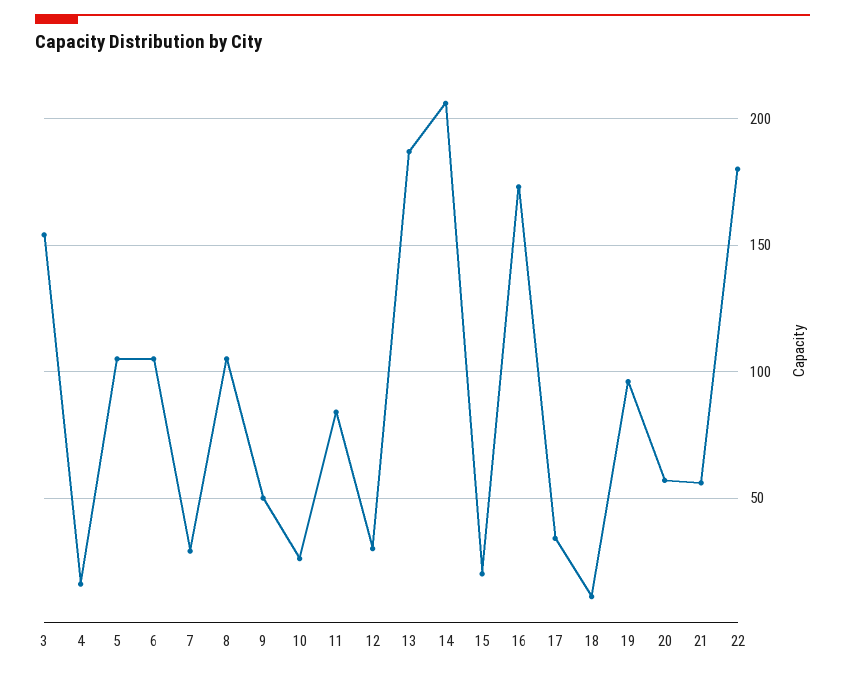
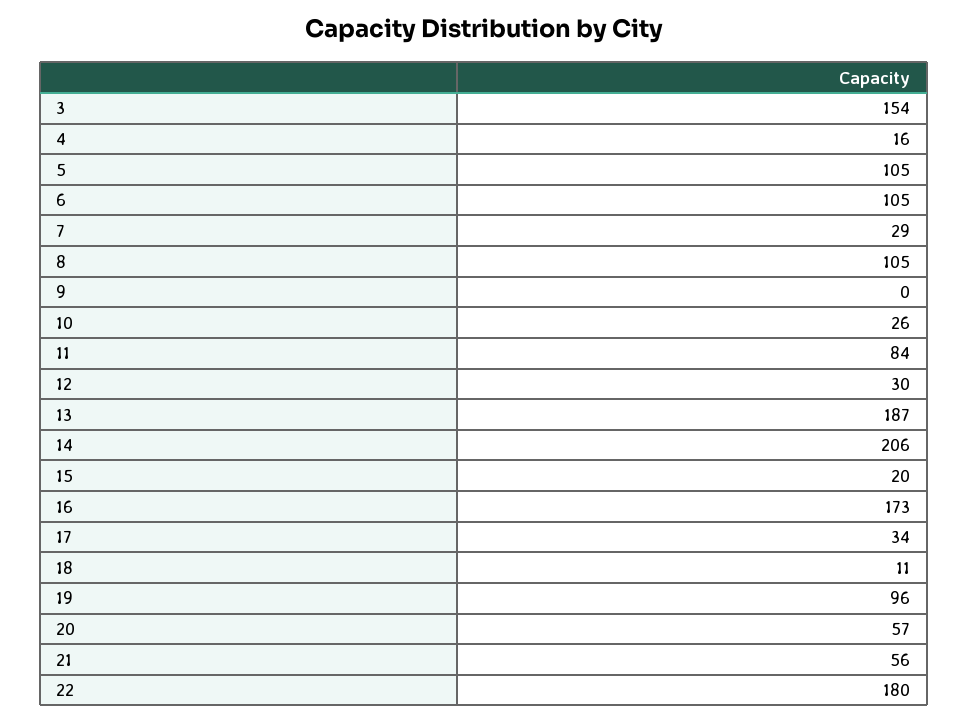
  {
    "3": 154,
    "4": 16,
    "5": 105,
    "6": 105,
    "7": 29,
    "8": 105,
-   "9": 50,
+   "9": 0,
    "10": 26,
    "11": 84,
    "12": 30,
    "13": 187,
    "14": 206,
    "15": 20,
    "16": 173,
    "17": 34,
    "18": 11,
    "19": 96,
    "20": 57,
    "21": 56,
    "22": 180
  }

